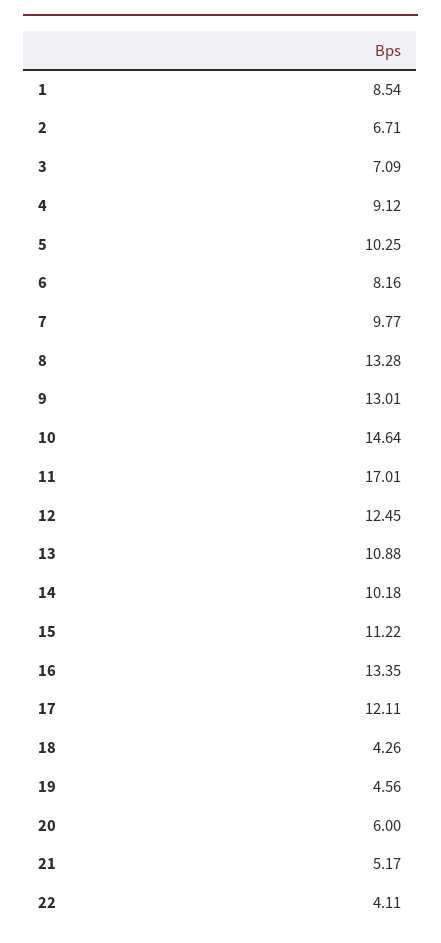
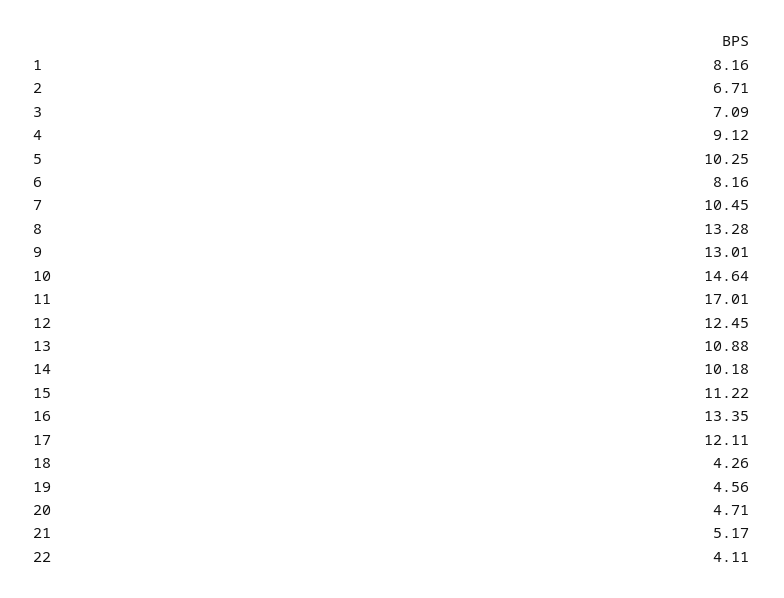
  {
-   "1": 8.54,
+   "1": 8.16,
    "2": 6.71,
    "3": 7.09,
    "4": 9.12,
    "5": 10.25,
    "6": 8.16,
-   "7": 9.77,
+   "7": 10.45,
    "8": 13.28,
    "9": 13.01,
    "10": 14.64,
    "11": 17.01,
    "12": 12.45,
    "13": 10.88,
    "14": 10.18,
    "15": 11.22,
    "16": 13.35,
    "17": 12.11,
    "18": 4.26,
    "19": 4.56,
-   "20": 6,
+   "20": 4.71,
    "21": 5.17,
    "22": 4.11
  }

